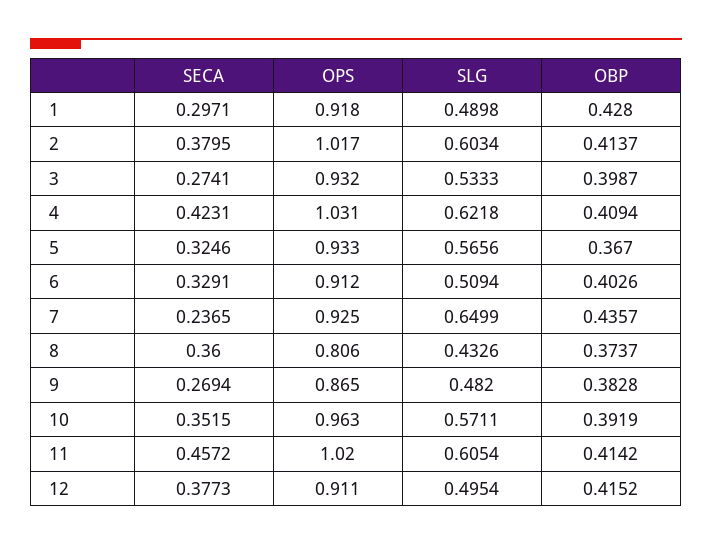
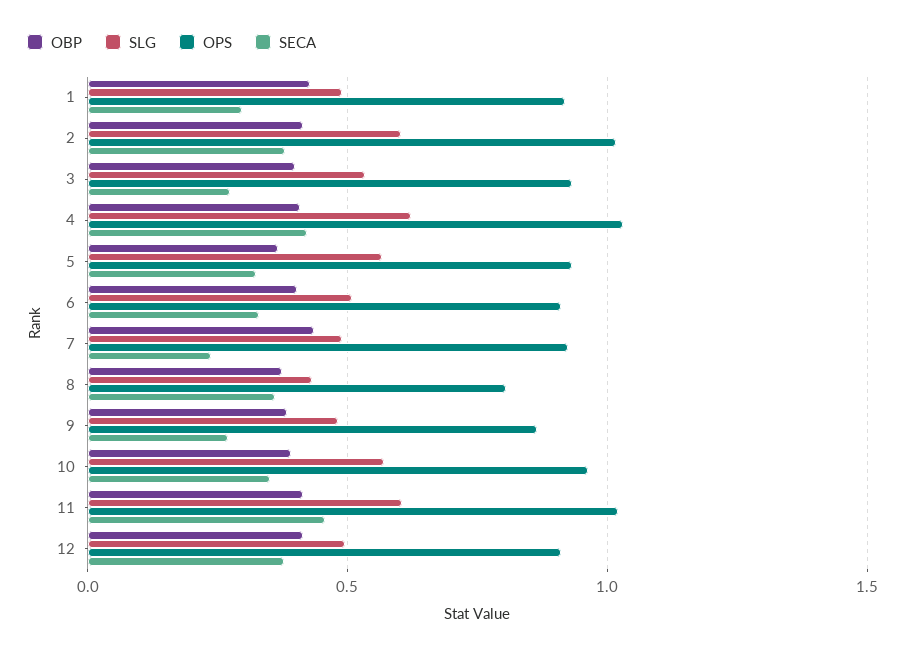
  {
    "SECA": {
      "1": 0.2971,
      "2": 0.3795,
      "3": 0.2741,
      "4": 0.4231,
      "5": 0.3246,
      "6": 0.3291,
      "7": 0.2365,
      "8": 0.36,
      "9": 0.2694,
      "10": 0.3515,
      "11": 0.4572,
      "12": 0.3773
    },
    "OPS": {
      "1": 0.918,
      "2": 1.017,
      "3": 0.932,
      "4": 1.031,
      "5": 0.933,
      "6": 0.912,
      "7": 0.925,
      "8": 0.806,
      "9": 0.865,
      "10": 0.963,
      "11": 1.02,
      "12": 0.911
    },
    "SLG": {
      "1": 0.4898,
      "2": 0.6034,
      "3": 0.5333,
      "4": 0.6218,
      "5": 0.5656,
      "6": 0.5094,
-     "7": 0.6499,
+     "7": 0.5,
      "8": 0.4326,
      "9": 0.482,
      "10": 0.5711,
      "11": 0.6054,
      "12": 0.4954
    },
    "OBP": {
      "1": 0.428,
      "2": 0.4137,
      "3": 0.3987,
      "4": 0.4094,
      "5": 0.367,
      "6": 0.4026,
      "7": 0.4357,
      "8": 0.3737,
      "9": 0.3828,
      "10": 0.3919,
      "11": 0.4142,
      "12": 0.4152
    }
  }

